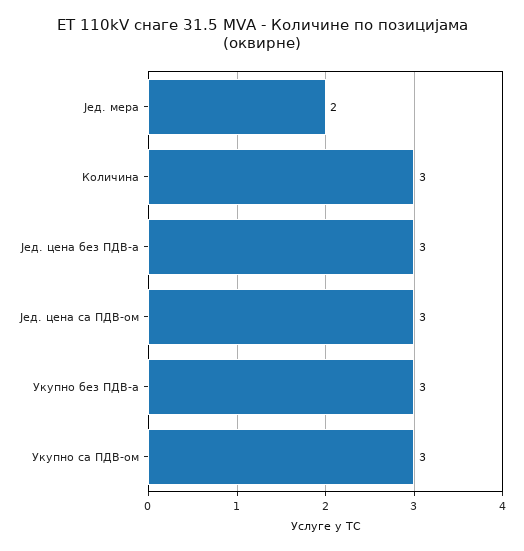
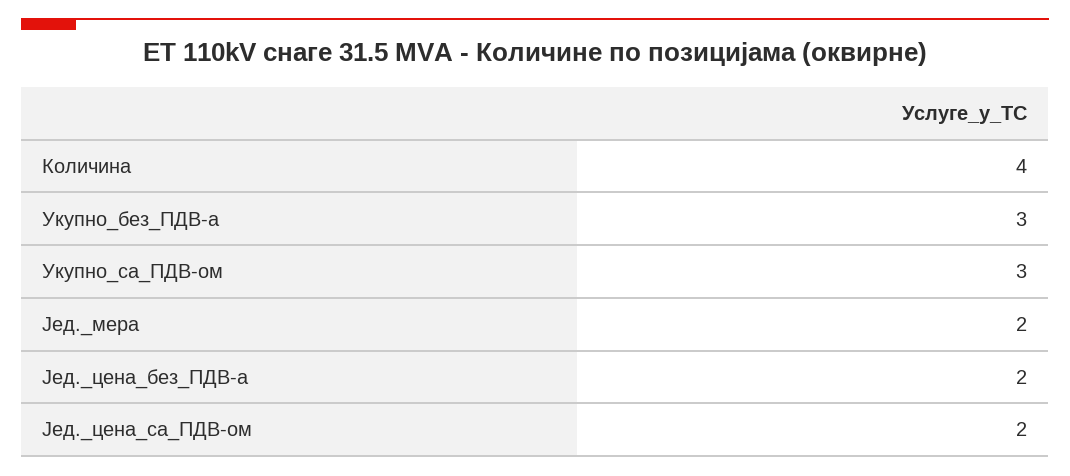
  {
    "Јед. мера": 2,
-   "Количина": 3,
+   "Количина": 4,
-   "Јед. цена без ПДВ-а": 3,
+   "Јед. цена без ПДВ-а": 2,
-   "Јед. цена са ПДВ-ом": 3,
+   "Јед. цена са ПДВ-ом": 2,
    "Укупно без ПДВ-а": 3,
    "Укупно са ПДВ-ом": 3
  }

